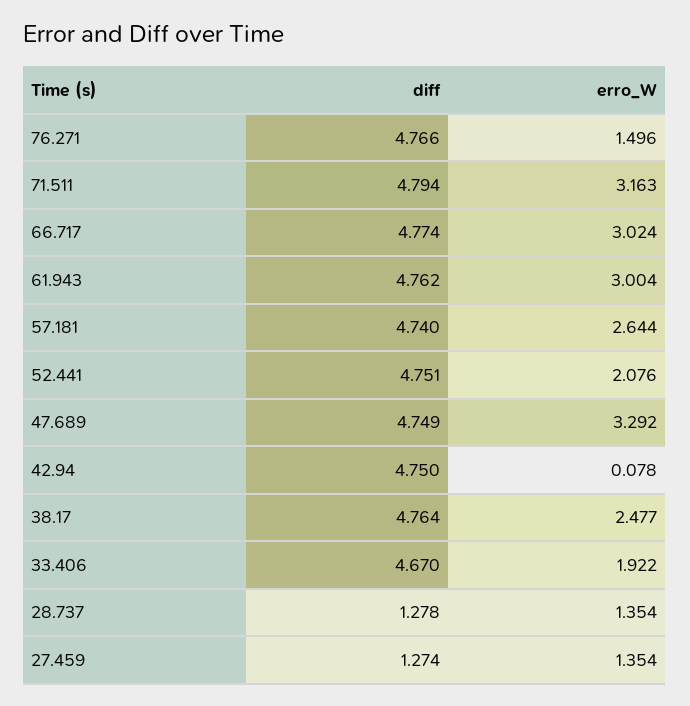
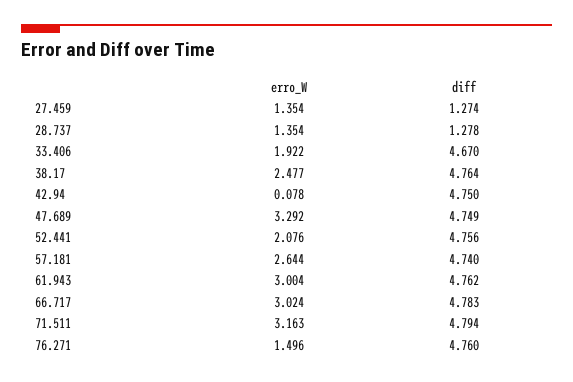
  {
    "diff": {
-     "76.271": 4.766,
+     "76.271": 4.76,
      "71.511": 4.794,
-     "66.717": 4.774,
+     "66.717": 4.783,
      "61.943": 4.762,
      "57.181": 4.74,
-     "52.441": 4.751,
+     "52.441": 4.756,
      "47.689": 4.749,
      "42.94": 4.75,
      "38.17": 4.764,
      "33.406": 4.67,
      "28.737": 1.278,
      "27.459": 1.274
    },
    "erro_W": {
      "76.271": 1.496,
      "71.511": 3.163,
      "66.717": 3.024,
      "61.943": 3.004,
      "57.181": 2.644,
      "52.441": 2.076,
      "47.689": 3.292,
      "42.94": 0.078,
      "38.17": 2.477,
      "33.406": 1.922,
      "28.737": 1.354,
      "27.459": 1.354
    }
  }

